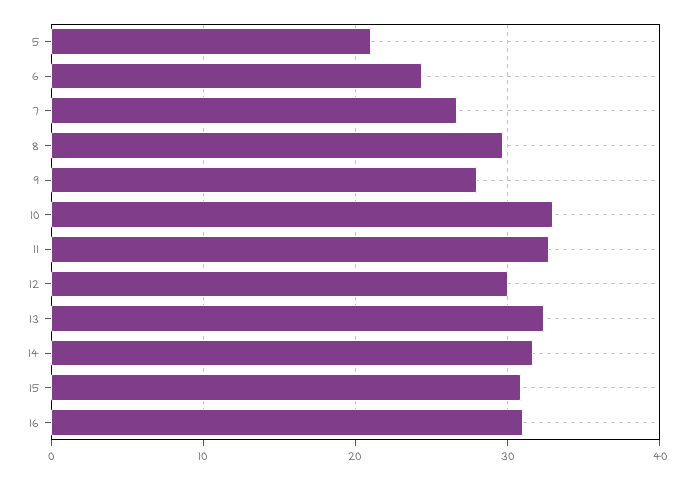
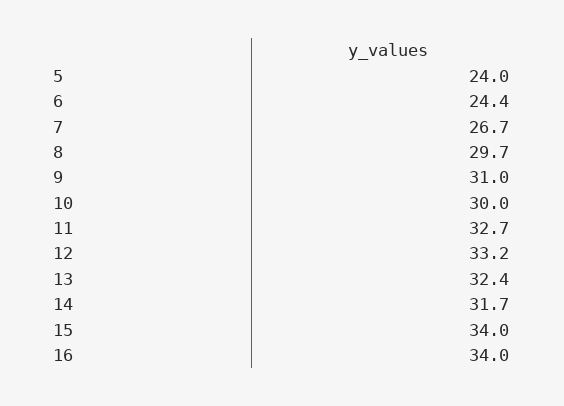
  {
-   "5": 21,
+   "5": 24,
    "6": 24.4,
    "7": 26.7,
    "8": 29.7,
-   "9": 28,
+   "9": 31,
-   "10": 33,
+   "10": 30,
    "11": 32.7,
-   "12": 30,
+   "12": 33.2,
    "13": 32.4,
    "14": 31.7,
-   "15": 31,
+   "15": 34,
-   "16": 31
+   "16": 34
  }

